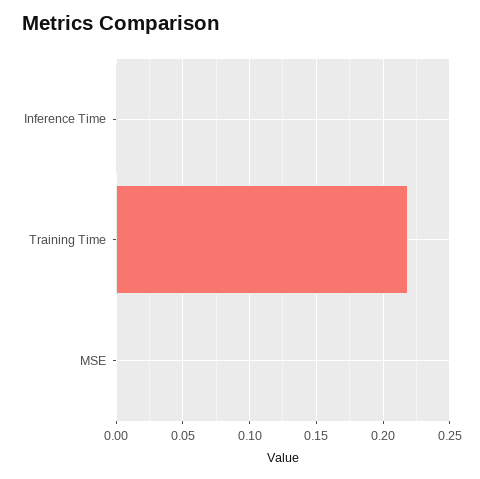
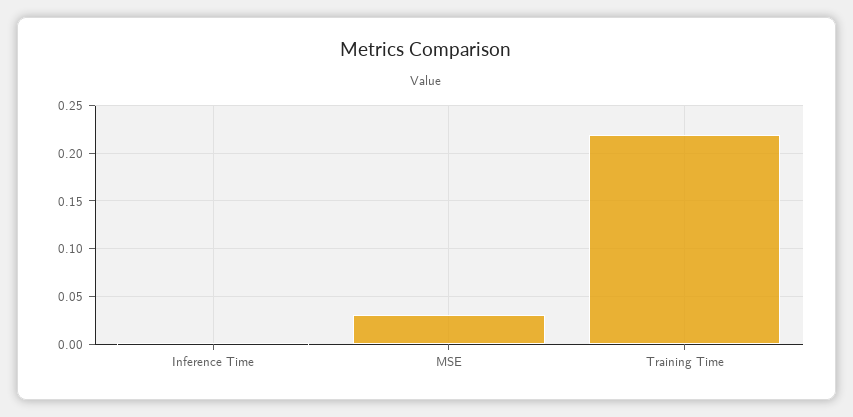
  {
    "Inference Time": 0,
    "Training Time": 0.22,
-   "MSE": 0
+   "MSE": 0.03
  }

